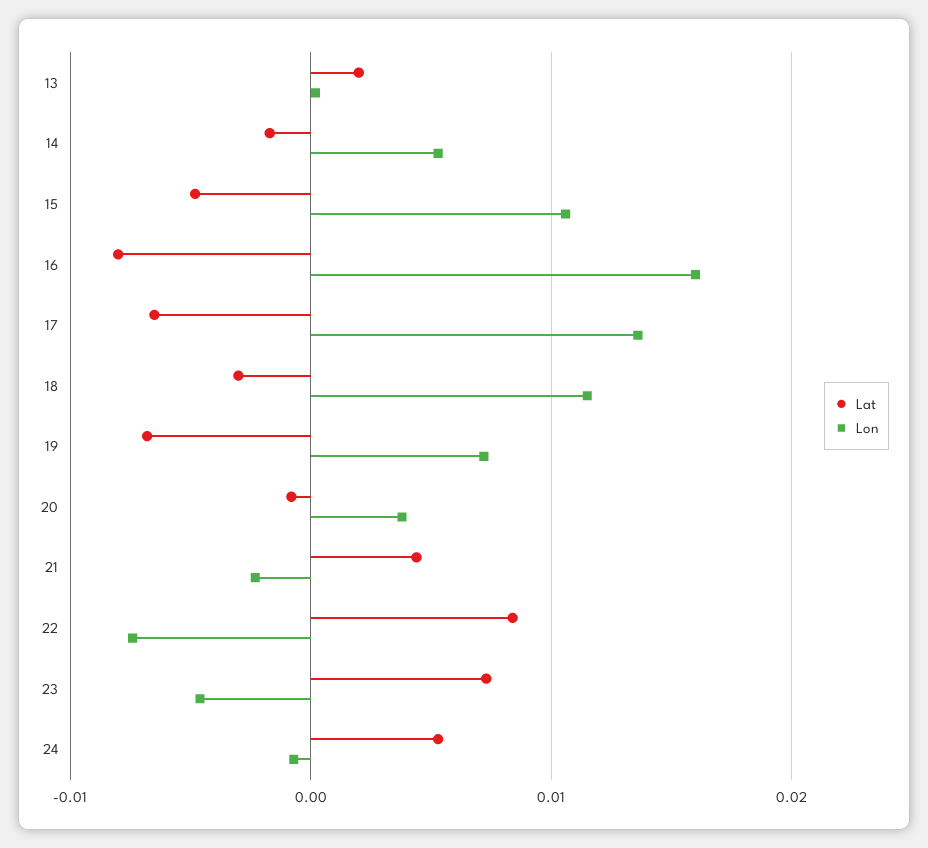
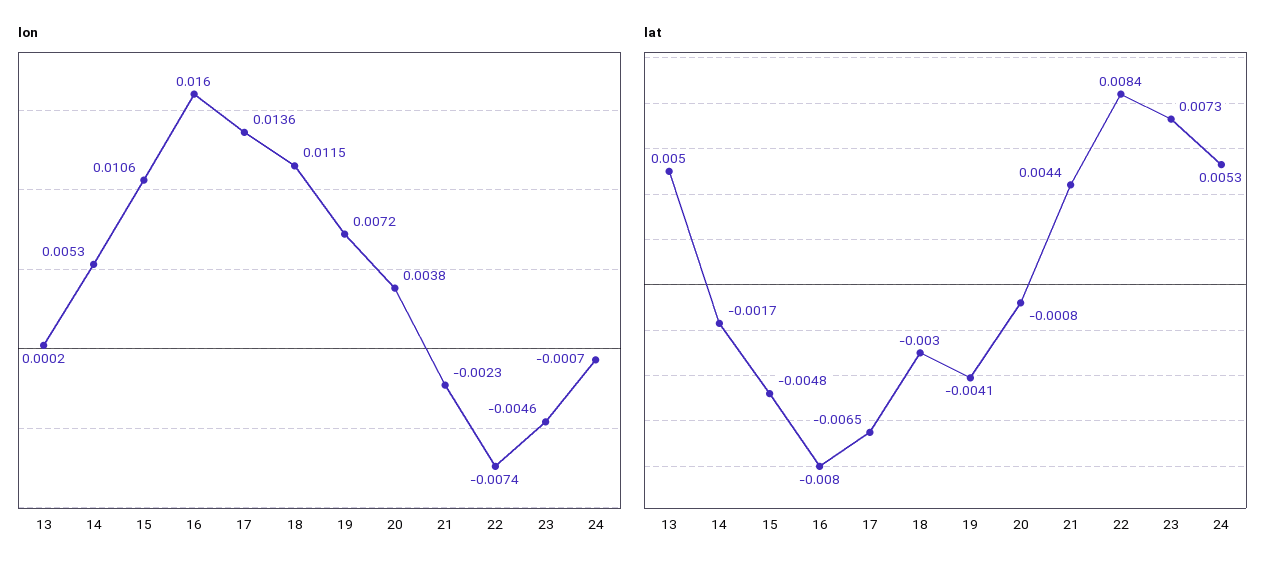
  {
    "Lat": {
-     "13": 0.002,
+     "13": 0.005,
      "14": -0.0017,
      "15": -0.0048,
      "16": -0.008,
      "17": -0.0065,
      "18": -0.003,
-     "19": -0.007,
+     "19": -0.0041,
      "20": -0.0008,
      "21": 0.0044,
      "22": 0.0084,
      "23": 0.0073,
      "24": 0.0053
    },
    "Lon": {
      "13": 0.0002,
      "14": 0.0053,
      "15": 0.0106,
      "16": 0.016,
      "17": 0.0136,
      "18": 0.0115,
      "19": 0.0072,
      "20": 0.0038,
      "21": -0.0023,
      "22": -0.0074,
      "23": -0.0046,
      "24": -0.0007
    }
  }

